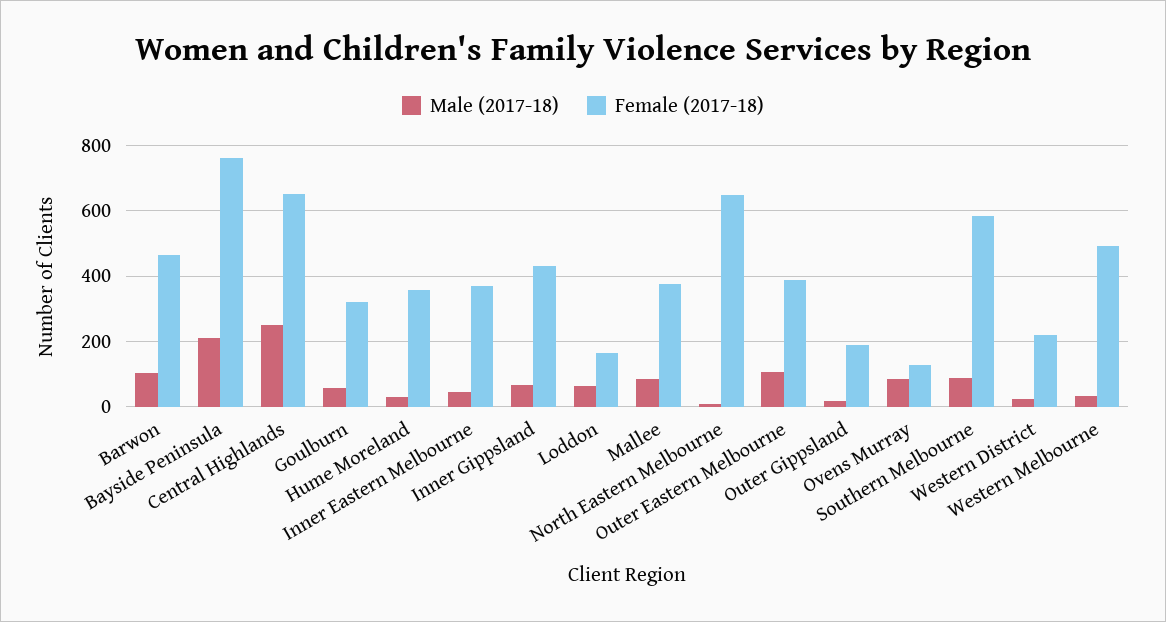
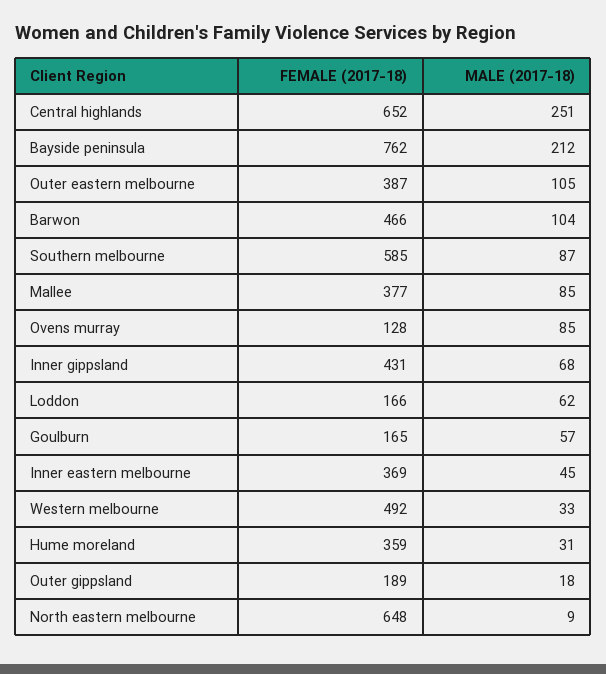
  {
    "Male (2017-18)": {
      "Barwon": 104,
      "Bayside Peninsula": 212,
      "Central Highlands": 251,
      "Goulburn": 57,
      "Hume Moreland": 31,
      "Inner Eastern Melbourne": 45,
      "Inner Gippsland": 68,
      "Loddon": 62,
      "Mallee": 85,
      "North Eastern Melbourne": 9,
      "Outer Eastern Melbourne": 105,
      "Outer Gippsland": 18,
      "Ovens Murray": 85,
      "Southern Melbourne": 87,
-     "Western District": 20,
      "Western Melbourne": 33
    },
    "Female (2017-18)": {
      "Barwon": 466,
      "Bayside Peninsula": 762,
      "Central Highlands": 652,
-     "Goulburn": 320,
+     "Goulburn": 165,
      "Hume Moreland": 359,
      "Inner Eastern Melbourne": 369,
      "Inner Gippsland": 431,
      "Loddon": 166,
      "Mallee": 377,
      "North Eastern Melbourne": 648,
      "Outer Eastern Melbourne": 387,
      "Outer Gippsland": 189,
      "Ovens Murray": 128,
      "Southern Melbourne": 585,
-     "Western District": 220,
      "Western Melbourne": 492
    }
  }

